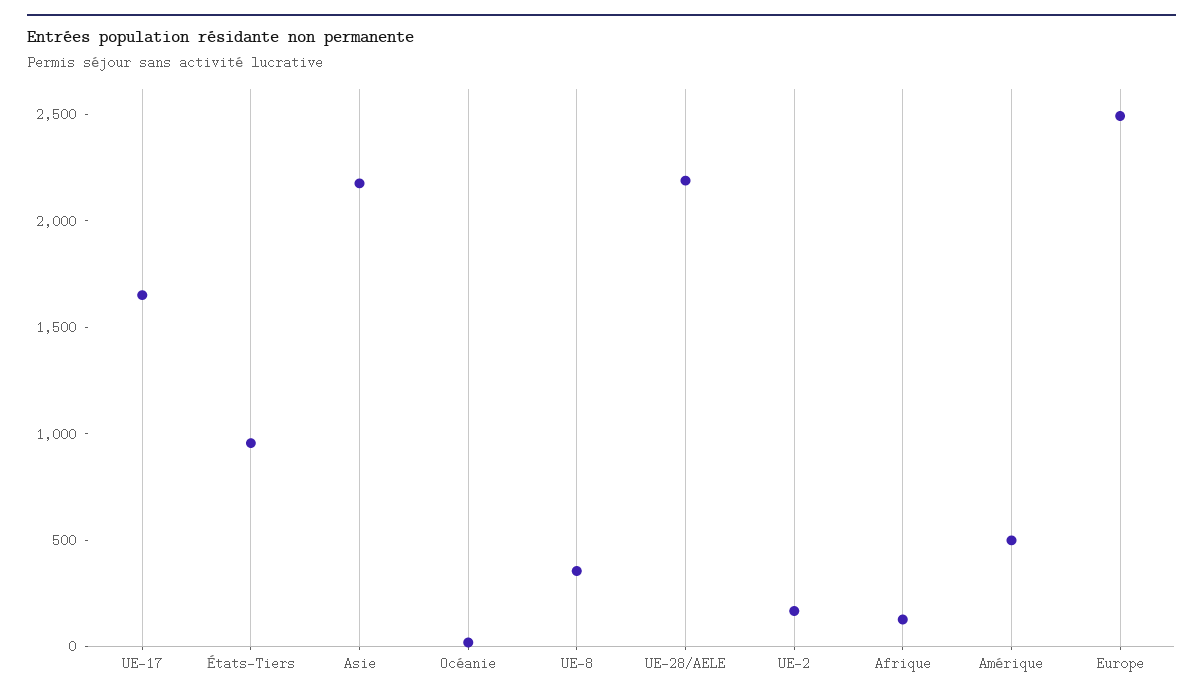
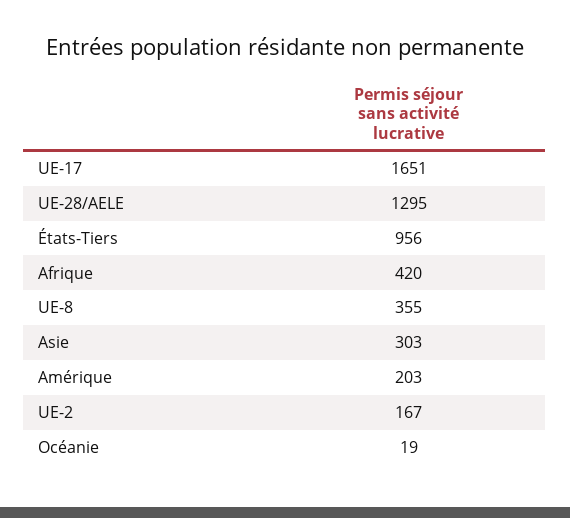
  {
    "UE-17": 1651,
    "États-Tiers": 956,
-   "Asie": 2200,
+   "Asie": 303,
    "Océanie": 19,
    "UE-8": 355,
-   "UE-28/AELE": 2200,
+   "UE-28/AELE": 1295,
    "UE-2": 167,
-   "Afrique": 100,
+   "Afrique": 420,
-   "Amérique": 500,
+   "Amérique": 203
-   "Europe": 2500
  }

